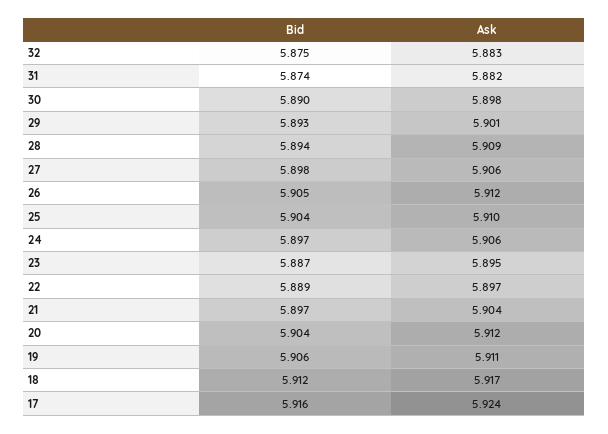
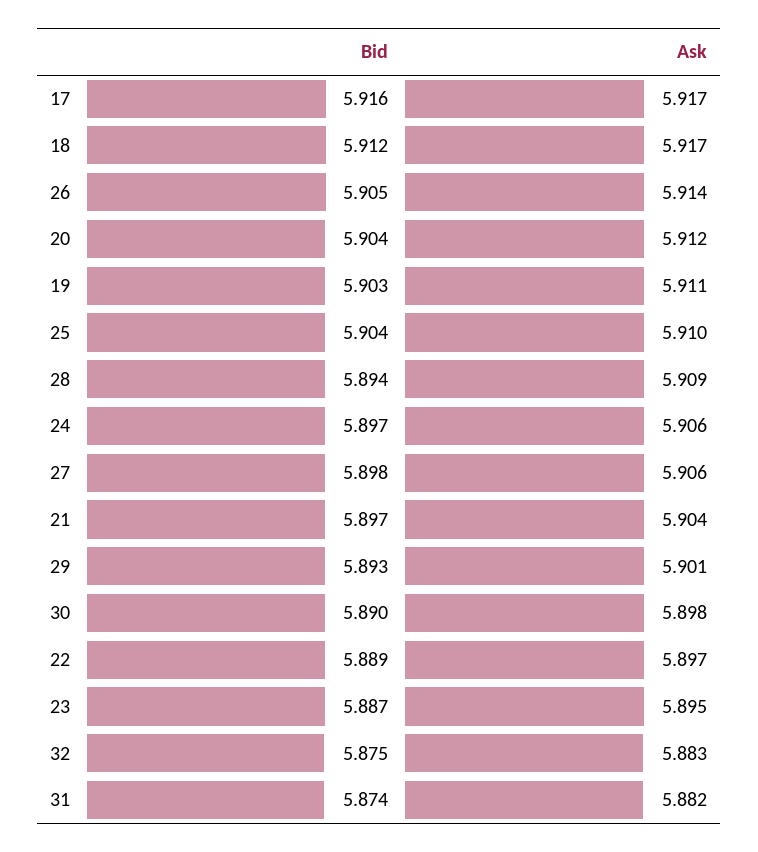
  {
    "Bid": {
      "32": 5.875,
      "31": 5.874,
      "30": 5.89,
      "29": 5.893,
      "28": 5.894,
      "27": 5.898,
      "26": 5.905,
      "25": 5.904,
      "24": 5.897,
      "23": 5.887,
      "22": 5.889,
      "21": 5.897,
      "20": 5.904,
-     "19": 5.906,
+     "19": 5.903,
      "18": 5.912,
      "17": 5.916
    },
    "Ask": {
      "32": 5.883,
      "31": 5.882,
      "30": 5.898,
      "29": 5.901,
      "28": 5.909,
      "27": 5.906,
-     "26": 5.912,
+     "26": 5.914,
      "25": 5.91,
      "24": 5.906,
      "23": 5.895,
      "22": 5.897,
      "21": 5.904,
      "20": 5.912,
      "19": 5.911,
      "18": 5.917,
-     "17": 5.924
+     "17": 5.917
    }
  }

